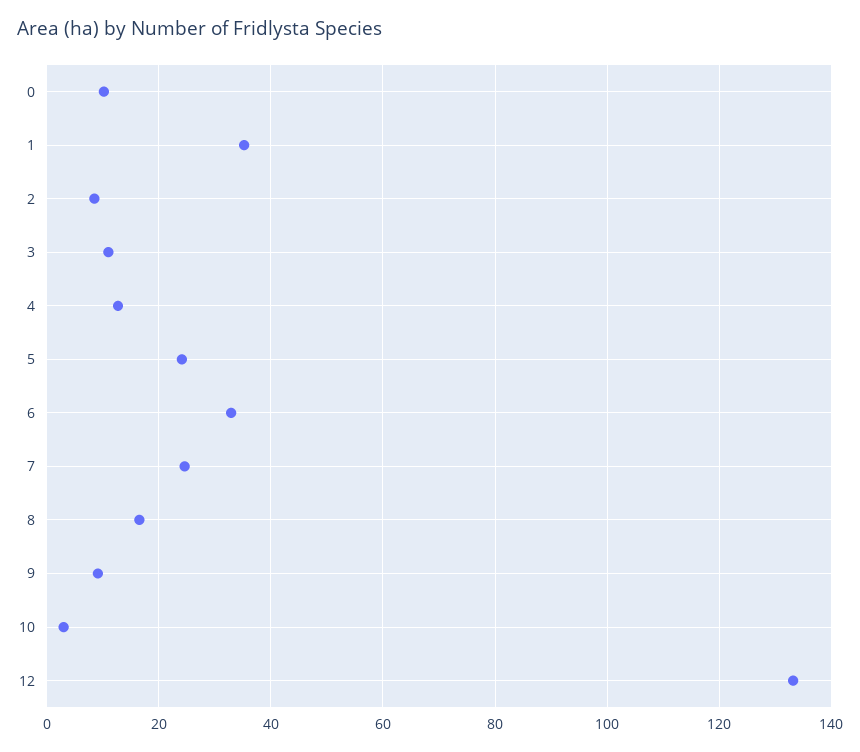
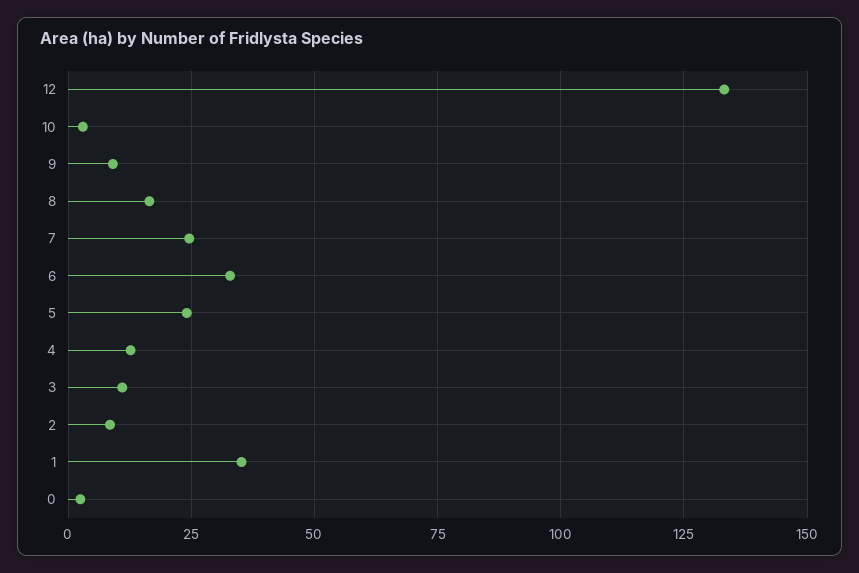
  {
-   "0": 10,
+   "0": 2.5,
    "1": 36,
    "2": 8,
    "3": 12,
    "4": 12,
    "5": 24,
    "6": 32,
    "7": 24,
    "8": 16,
    "9": 10,
    "10": 4,
    "12": 134
  }

